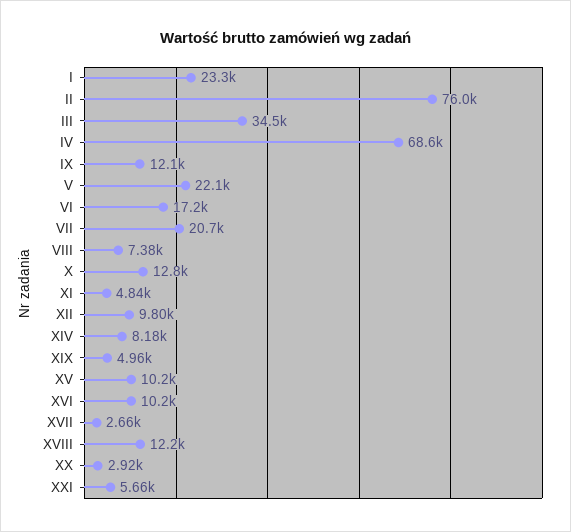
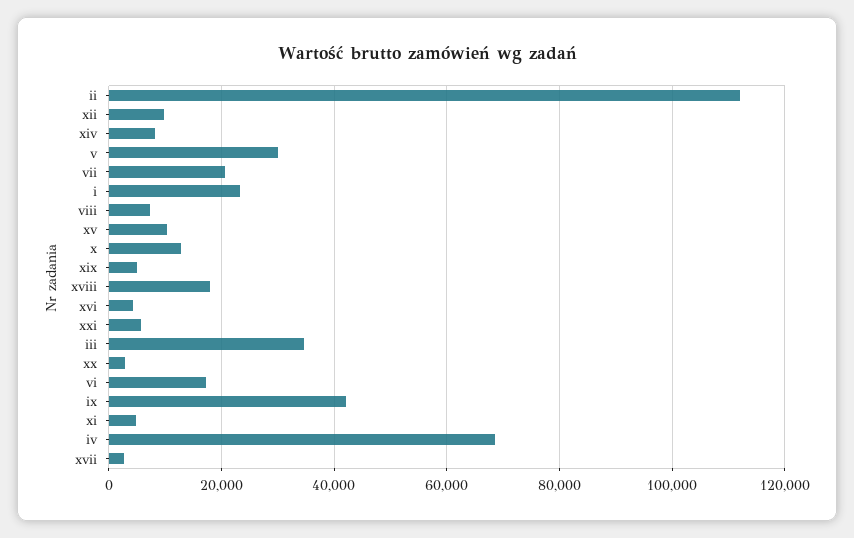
  {
    "I": 23300,
-   "II": 76000,
+   "II": 112000,
    "III": 34500,
    "IV": 68600,
-   "IX": 12100,
+   "IX": 42000,
-   "V": 22100,
+   "V": 30000,
    "VI": 17200,
    "VII": 20700,
    "VIII": 7380,
    "X": 12800,
    "XI": 4840,
    "XII": 9800,
    "XIV": 8180,
    "XIX": 4960,
    "XV": 10200,
-   "XVI": 10200,
+   "XVI": 4000,
    "XVII": 2660,
-   "XVIII": 12200,
+   "XVIII": 18000,
    "XX": 2920,
    "XXI": 5660
  }

